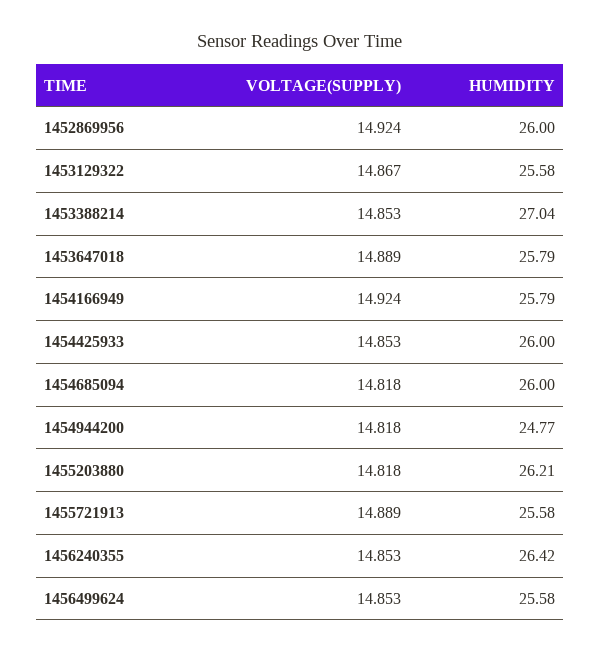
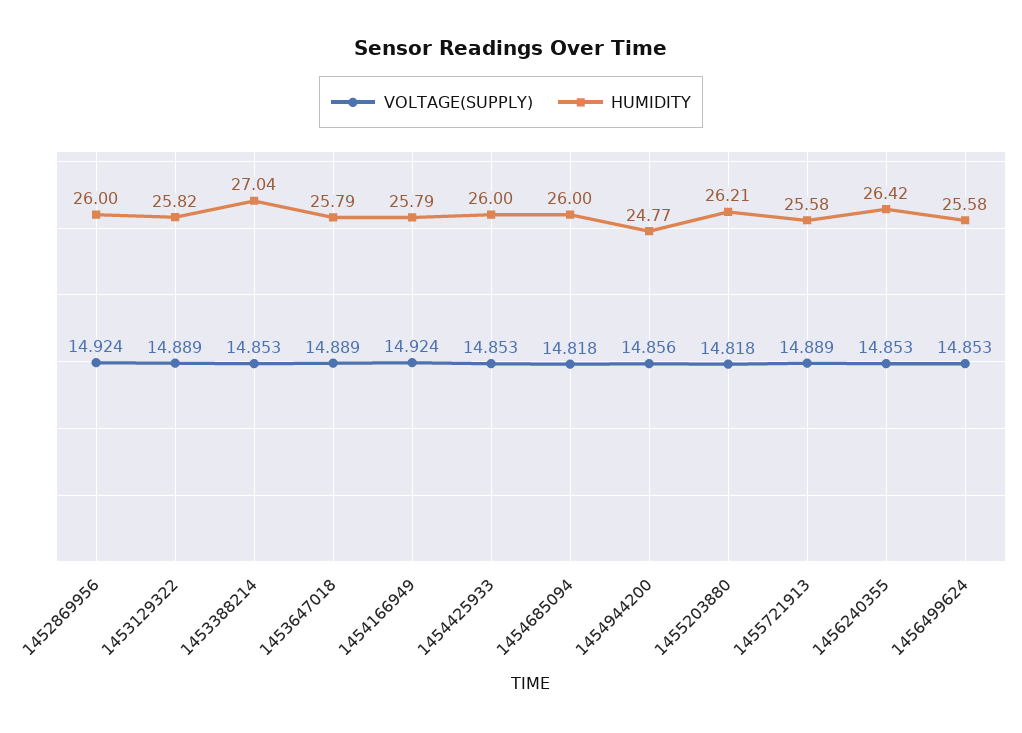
  {
    "VOLTAGE(SUPPLY)": {
      "1452869956": 14.924,
-     "1453129322": 14.867,
+     "1453129322": 14.889,
      "1453388214": 14.853,
      "1453647018": 14.889,
      "1454166949": 14.924,
      "1454425933": 14.853,
      "1454685094": 14.818,
-     "1454944200": 14.818,
+     "1454944200": 14.856,
      "1455203880": 14.818,
      "1455721913": 14.889,
      "1456240355": 14.853,
      "1456499624": 14.853
    },
    "HUMIDITY": {
      "1452869956": 26,
-     "1453129322": 25.58,
+     "1453129322": 25.82,
      "1453388214": 27.04,
      "1453647018": 25.79,
      "1454166949": 25.79,
      "1454425933": 26,
      "1454685094": 26,
      "1454944200": 24.77,
      "1455203880": 26.21,
      "1455721913": 25.58,
      "1456240355": 26.42,
      "1456499624": 25.58
    }
  }

